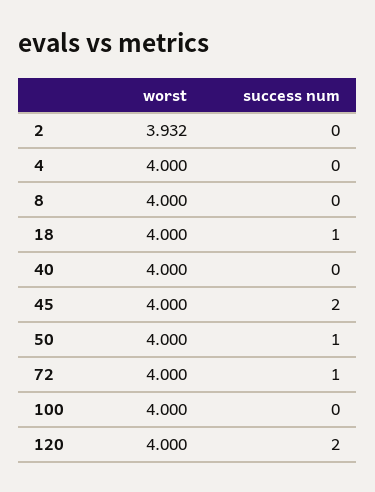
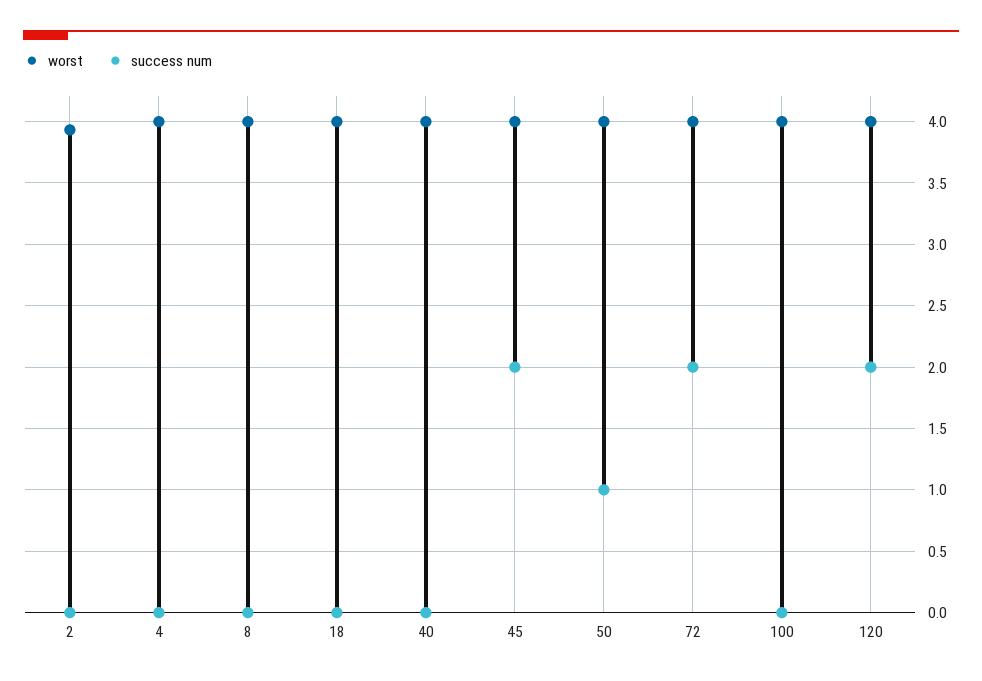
  {
    "worst": {
      "2": 3.932,
      "4": 4,
      "8": 4,
      "18": 4,
      "40": 4,
      "45": 4,
      "50": 4,
      "72": 4,
      "100": 4,
      "120": 4
    },
    "success num": {
      "2": 0,
      "4": 0,
      "8": 0,
-     "18": 1,
+     "18": 0,
      "40": 0,
      "45": 2,
      "50": 1,
-     "72": 1,
+     "72": 2,
      "100": 0,
      "120": 2
    }
  }

